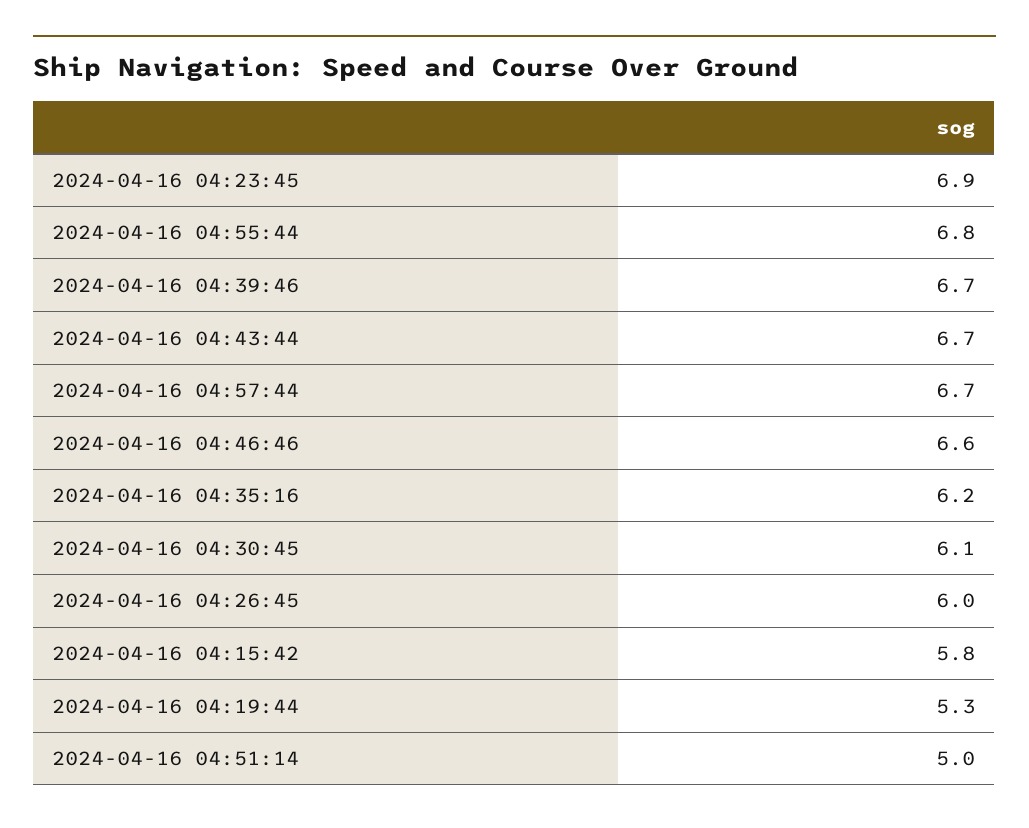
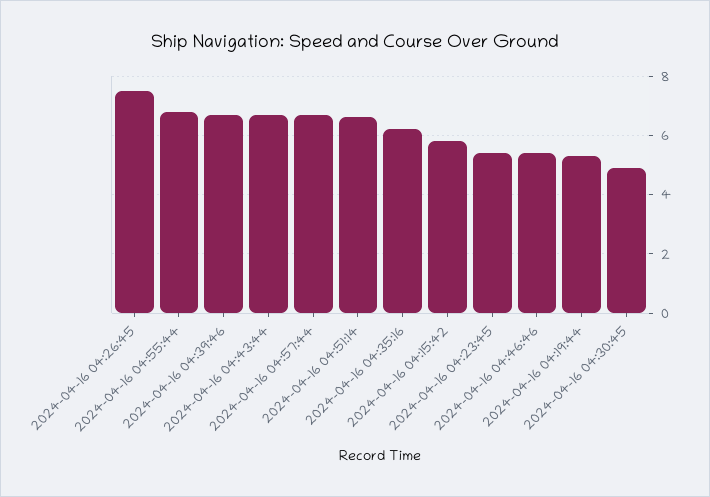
  {
-   "2024-04-16 04:23:45": 6.9,
+   "2024-04-16 04:23:45": 5.5,
    "2024-04-16 04:55:44": 6.8,
    "2024-04-16 04:39:46": 6.7,
    "2024-04-16 04:43:44": 6.7,
    "2024-04-16 04:57:44": 6.7,
-   "2024-04-16 04:46:46": 6.6,
+   "2024-04-16 04:46:46": 5.5,
    "2024-04-16 04:35:16": 6.2,
-   "2024-04-16 04:30:45": 6.1,
+   "2024-04-16 04:30:45": 5,
-   "2024-04-16 04:26:45": 6,
+   "2024-04-16 04:26:45": 7.5,
    "2024-04-16 04:15:42": 5.8,
    "2024-04-16 04:19:44": 5.3,
-   "2024-04-16 04:51:14": 5
+   "2024-04-16 04:51:14": 6.5
  }

